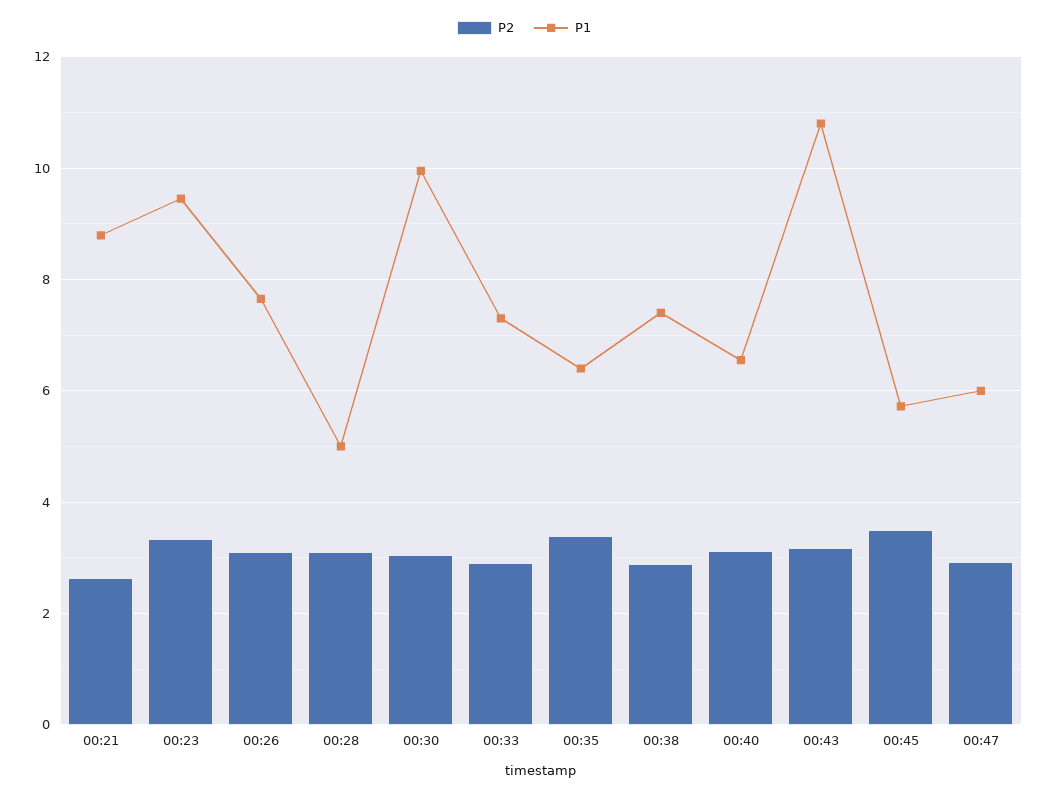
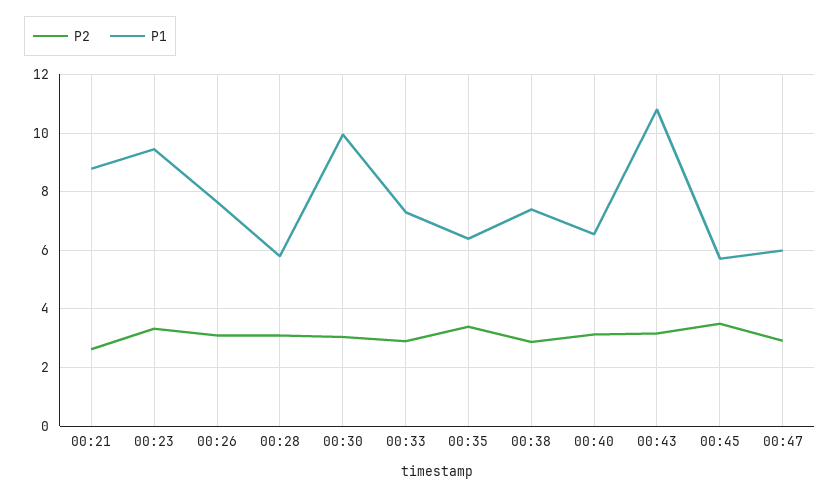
  {
    "P2": {
      "00:21": 2.6,
      "00:23": 3.4,
      "00:26": 3.2,
      "00:28": 3.2,
      "00:30": 3,
      "00:33": 3,
      "00:35": 3.4,
      "00:38": 2.8,
      "00:40": 3.2,
      "00:43": 3.2,
      "00:45": 3.6,
      "00:47": 3
    },
    "P1": {
      "00:21": 8.8,
      "00:23": 9.4,
      "00:26": 7.6,
-     "00:28": 5,
+     "00:28": 5.75,
      "00:30": 10,
      "00:33": 7.4,
      "00:35": 6.4,
      "00:38": 7.4,
      "00:40": 6.6,
      "00:43": 10.8,
      "00:45": 5.8,
      "00:47": 6
    }
  }

